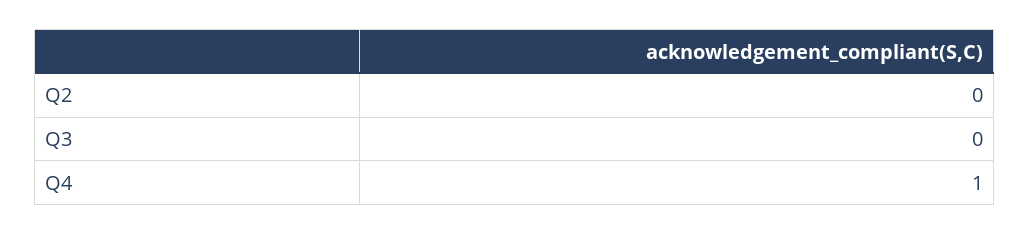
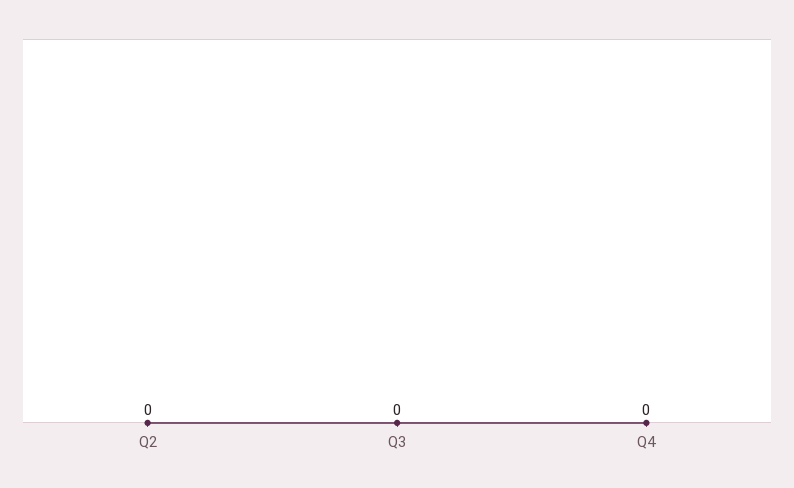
  {
    "Q2": 0,
    "Q3": 0,
-   "Q4": 1
+   "Q4": 0
  }

